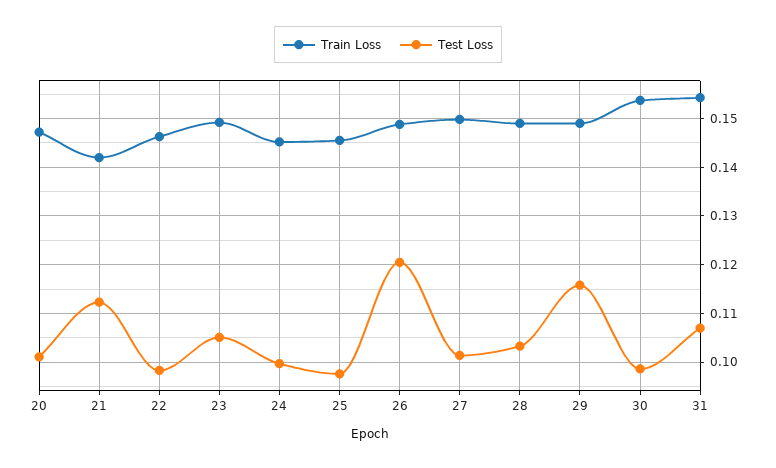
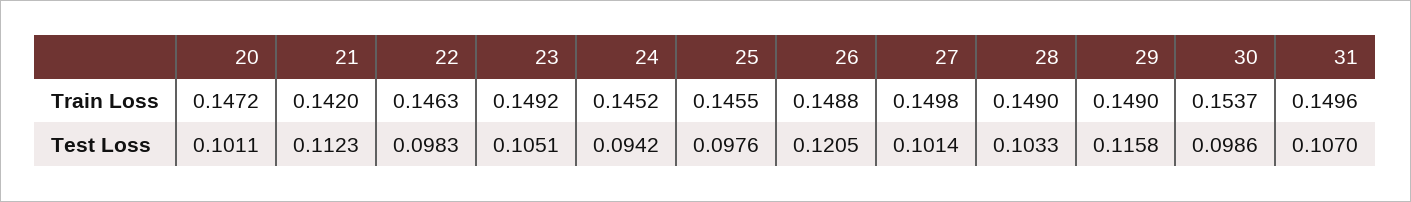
  {
    "Train Loss": {
      "20": 0.1472,
      "21": 0.142,
      "22": 0.1463,
      "23": 0.1492,
      "24": 0.1452,
      "25": 0.1455,
      "26": 0.1488,
      "27": 0.1498,
      "28": 0.149,
      "29": 0.149,
      "30": 0.1537,
-     "31": 0.154
+     "31": 0.1496
    },
    "Test Loss": {
      "20": 0.1011,
      "21": 0.1123,
      "22": 0.0983,
      "23": 0.1051,
-     "24": 0.1,
+     "24": 0.0942,
      "25": 0.0976,
      "26": 0.1205,
      "27": 0.1014,
      "28": 0.1033,
      "29": 0.1158,
      "30": 0.0986,
      "31": 0.107
    }
  }

